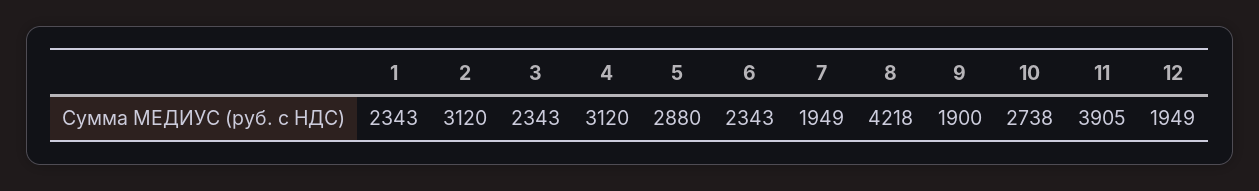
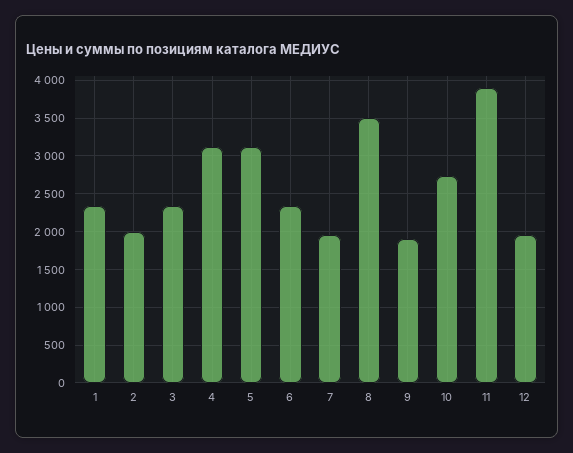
  {
    "1": 2343,
-   "2": 3120,
+   "2": 2000,
    "3": 2343,
    "4": 3120,
-   "5": 2880,
+   "5": 3100,
    "6": 2343,
    "7": 1949,
-   "8": 4218,
+   "8": 3500,
    "9": 1900,
    "10": 2738,
    "11": 3905,
    "12": 1949
  }

